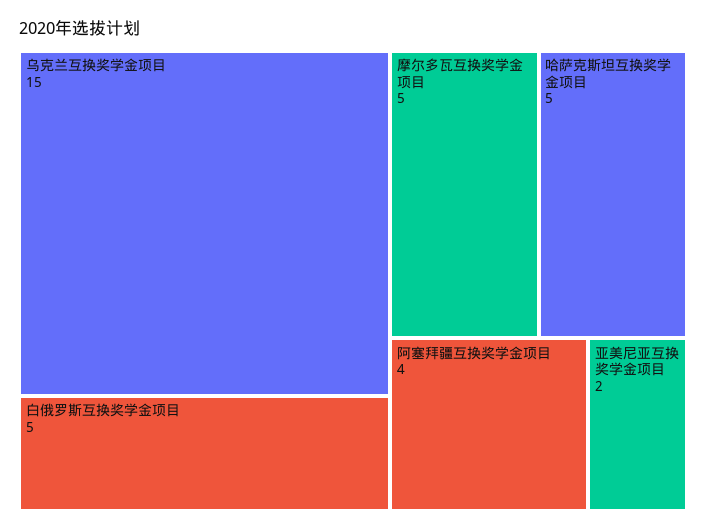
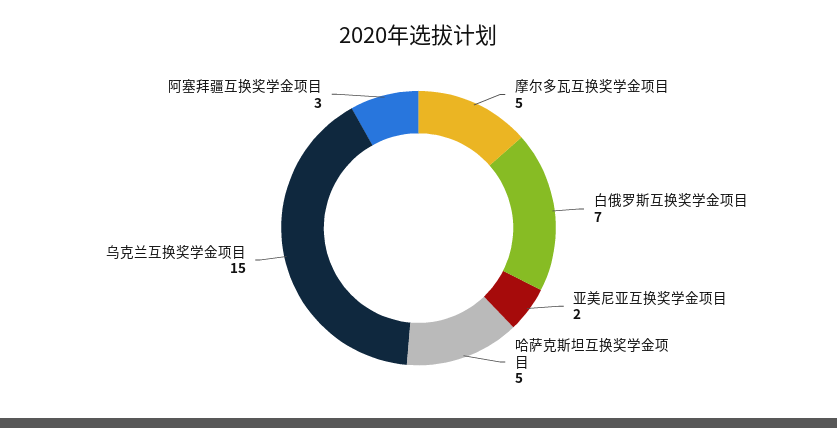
  {
    "乌克兰互换奖学金项目": 15,
-   "白俄罗斯互换奖学金项目": 5,
+   "白俄罗斯互换奖学金项目": 7,
    "摩尔多瓦互换奖学金项目": 5,
    "哈萨克斯坦互换奖学金项目": 5,
-   "阿塞拜疆互换奖学金项目": 4,
+   "阿塞拜疆互换奖学金项目": 3,
    "亚美尼亚互换奖学金项目": 2
  }

